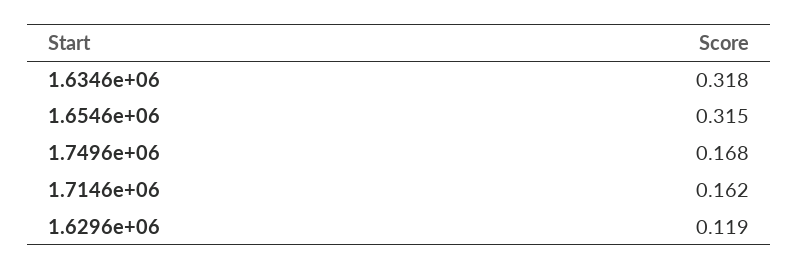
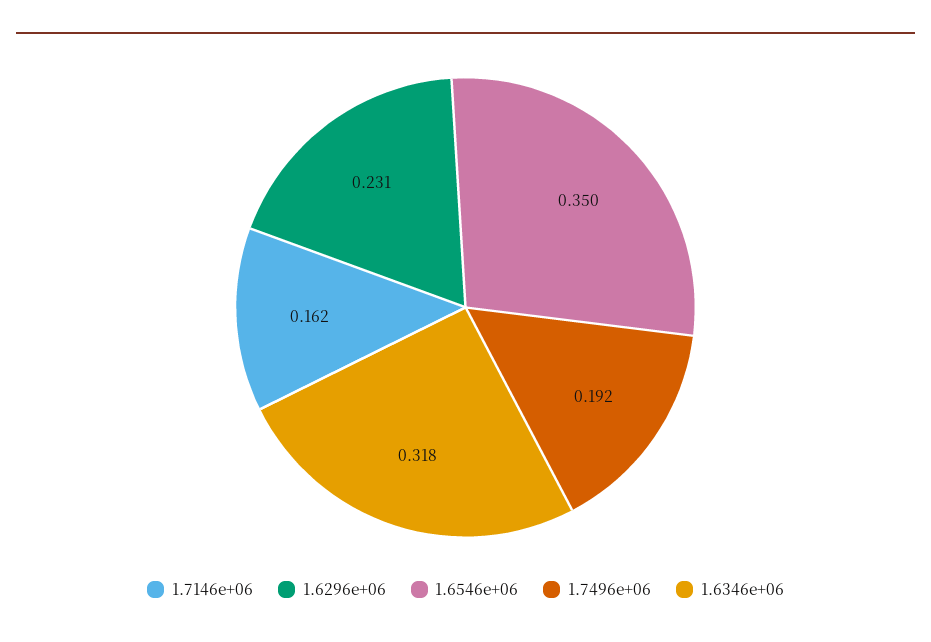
  {
    "1.6346e+06": 0.318,
-   "1.6546e+06": 0.315,
+   "1.6546e+06": 0.35,
-   "1.7496e+06": 0.168,
+   "1.7496e+06": 0.192,
    "1.7146e+06": 0.162,
-   "1.6296e+06": 0.119
+   "1.6296e+06": 0.231
  }

